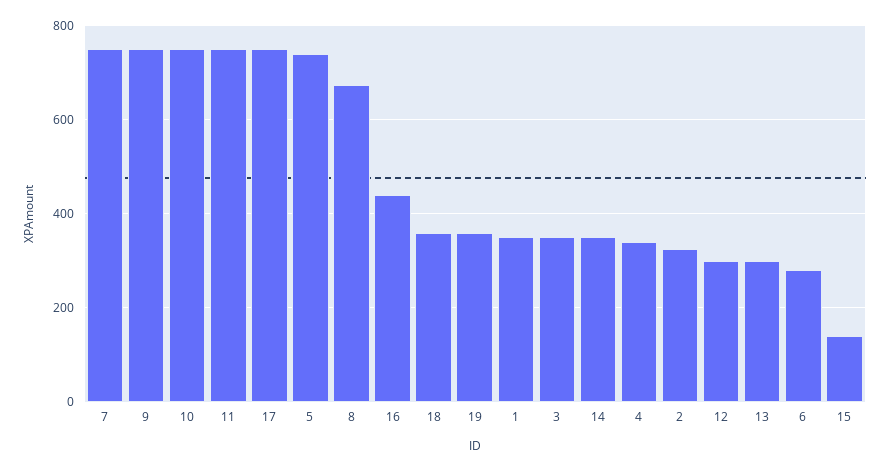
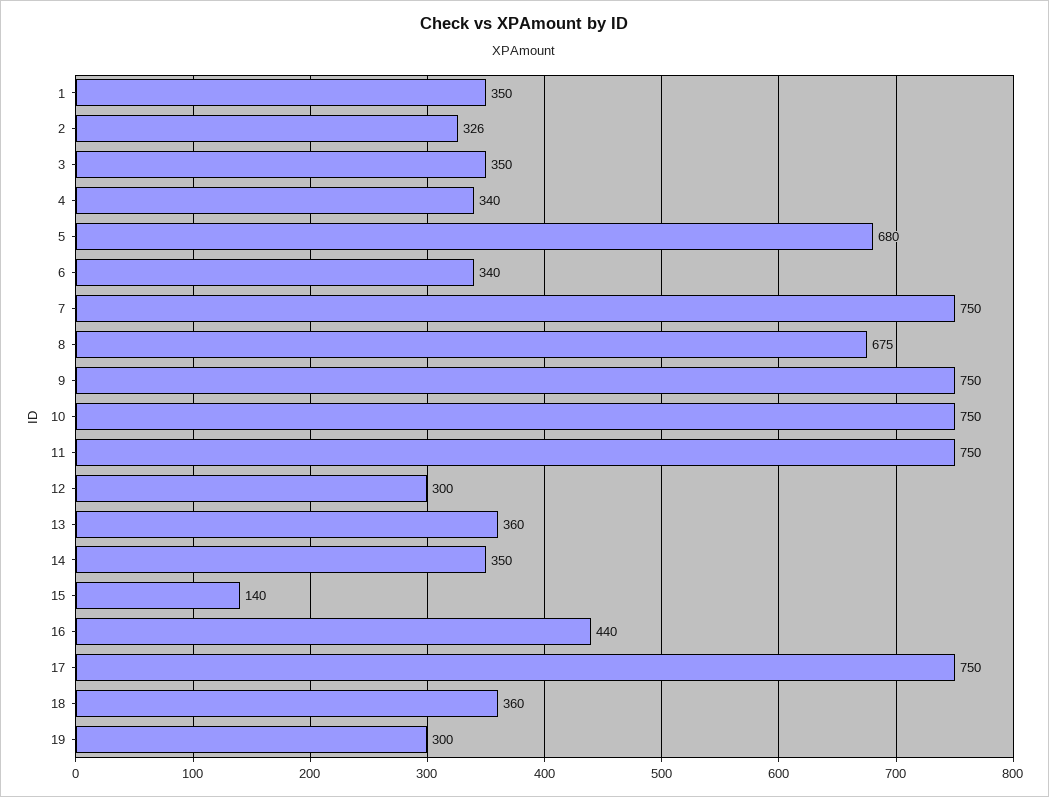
  {
    "7": 750,
    "9": 750,
    "10": 750,
    "11": 750,
    "17": 750,
-   "5": 740,
+   "5": 680,
    "8": 675,
    "16": 440,
    "18": 360,
-   "19": 360,
+   "19": 300,
    "1": 350,
    "3": 350,
    "14": 350,
    "4": 340,
    "2": 326,
    "12": 300,
-   "13": 300,
+   "13": 360,
-   "6": 280,
+   "6": 340,
    "15": 140
  }

